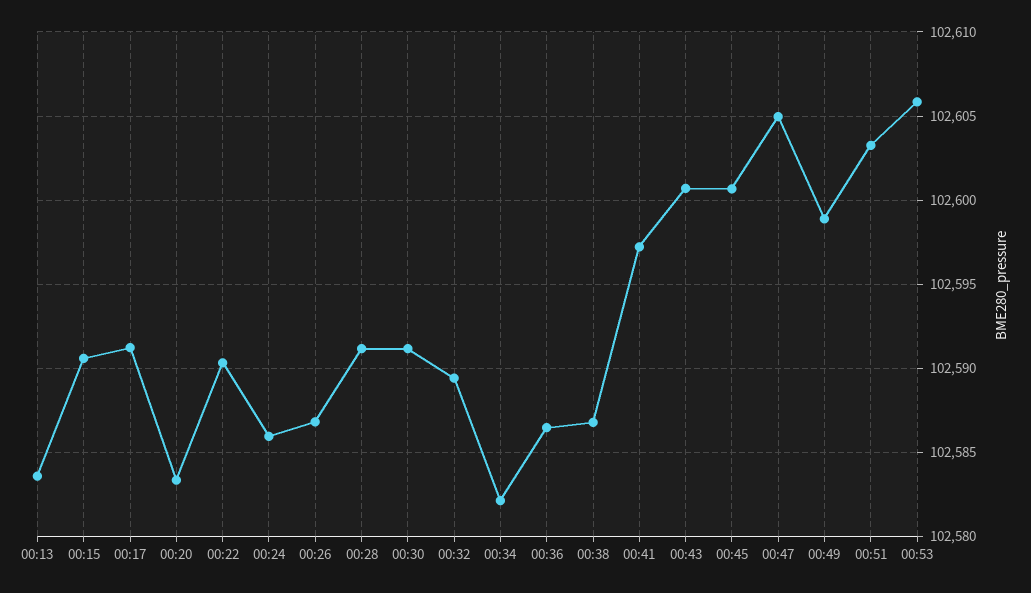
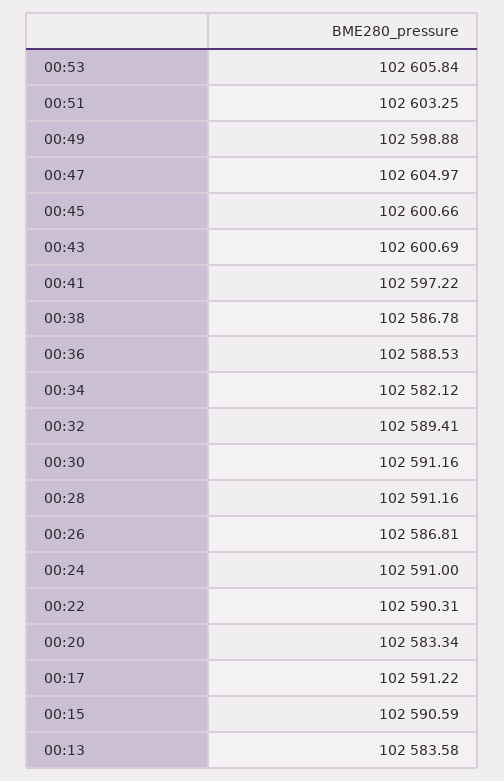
  {
    "00:13": 102583.58,
    "00:15": 102590.59,
    "00:17": 102591.22,
    "00:20": 102583.34,
    "00:22": 102590.31,
-   "00:24": 102586,
+   "00:24": 102591,
    "00:26": 102586.81,
    "00:28": 102591.16,
    "00:30": 102591.16,
    "00:32": 102589.41,
    "00:34": 102582.12,
-   "00:36": 102586.5,
+   "00:36": 102588.53,
    "00:38": 102586.78,
    "00:41": 102597.22,
    "00:43": 102600.69,
    "00:45": 102600.66,
    "00:47": 102604.97,
    "00:49": 102598.88,
    "00:51": 102603.25,
    "00:53": 102605.84
  }

